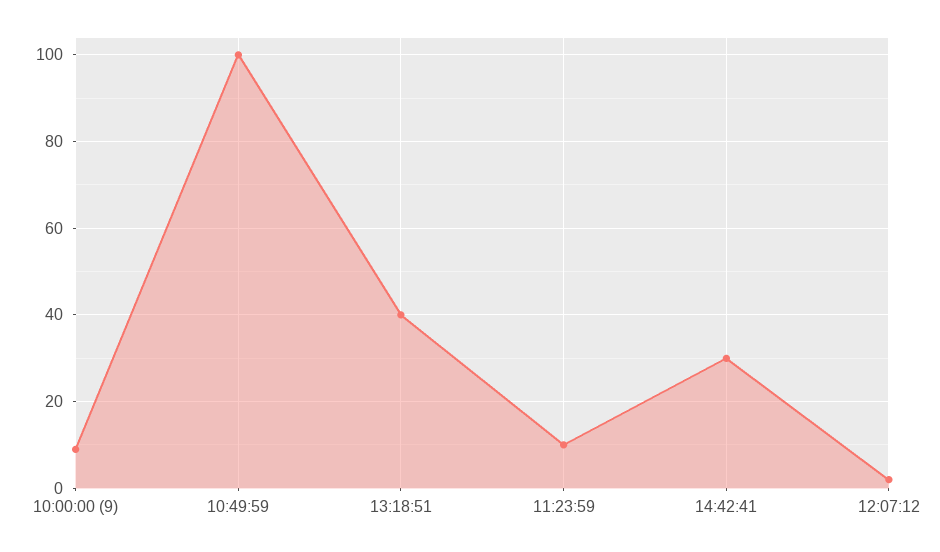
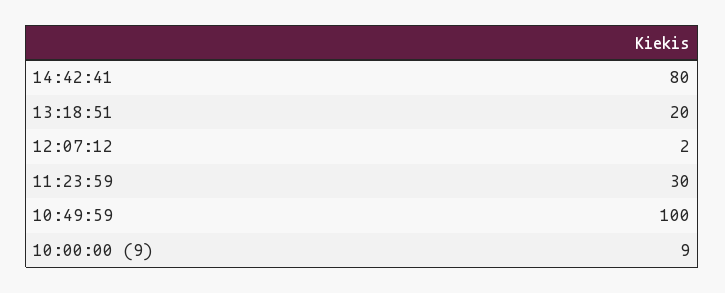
  {
    "10:00:00 (9)": 9,
    "10:49:59": 100,
-   "13:18:51": 40,
+   "13:18:51": 20,
-   "11:23:59": 10,
+   "11:23:59": 30,
-   "14:42:41": 30,
+   "14:42:41": 80,
    "12:07:12": 2
  }

